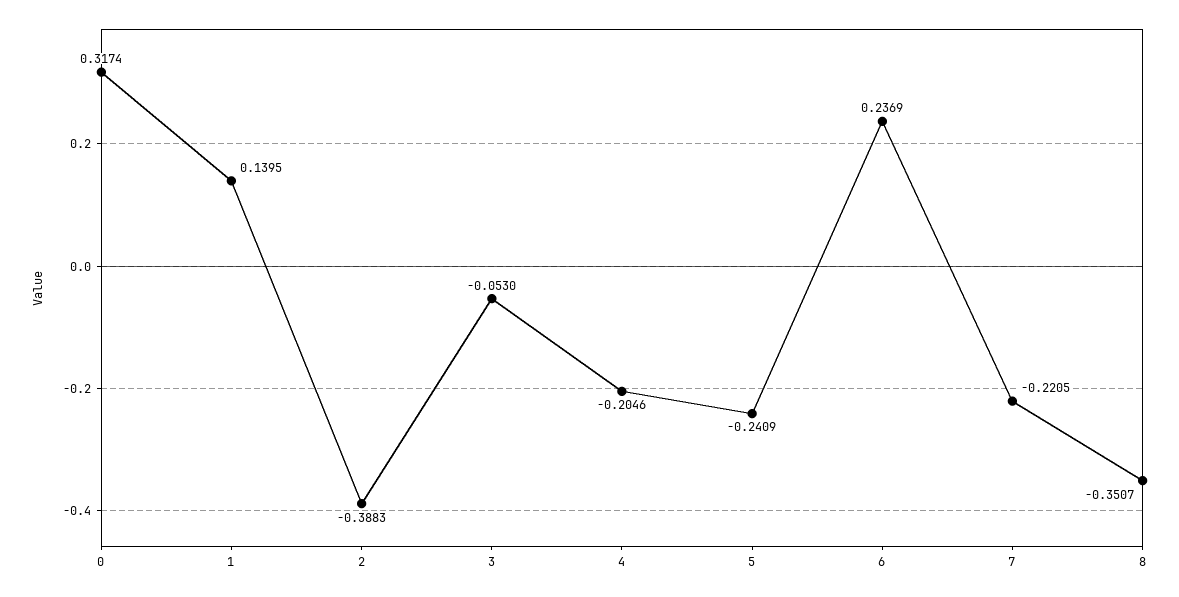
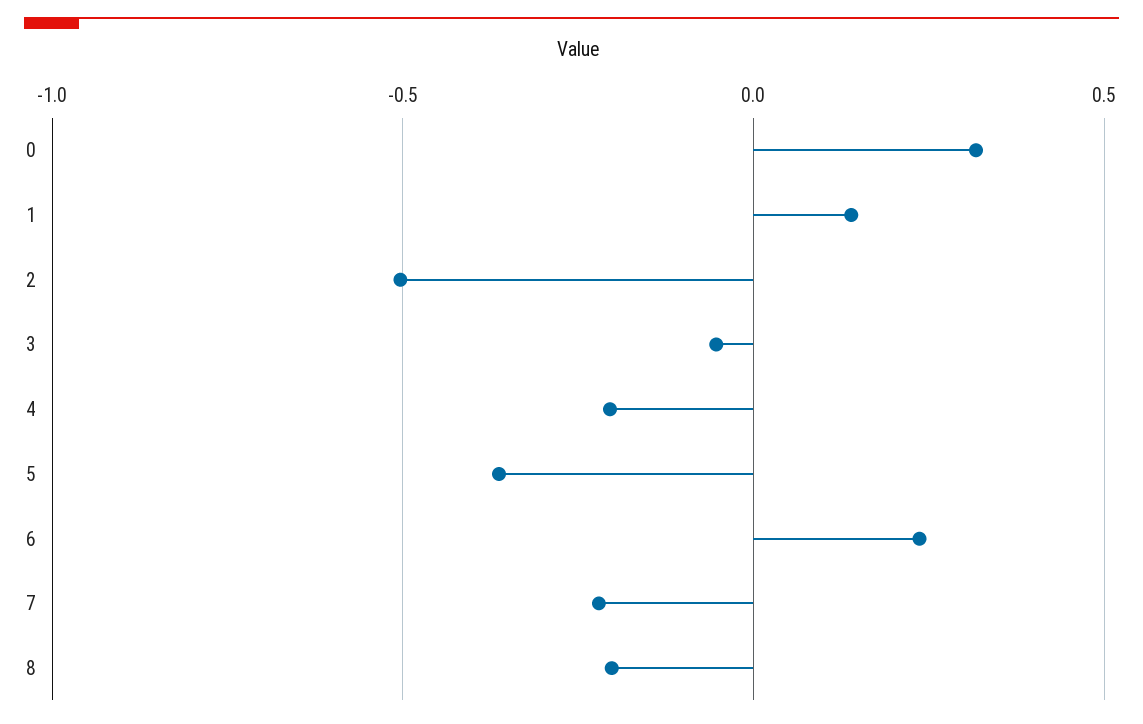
  {
    "0": 0.3174,
    "1": 0.1395,
-   "2": -0.3883,
+   "2": -0.5,
    "3": -0.053,
    "4": -0.2046,
-   "5": -0.2409,
+   "5": -0.35,
    "6": 0.2369,
    "7": -0.2205,
-   "8": -0.3507
+   "8": -0.2
  }

